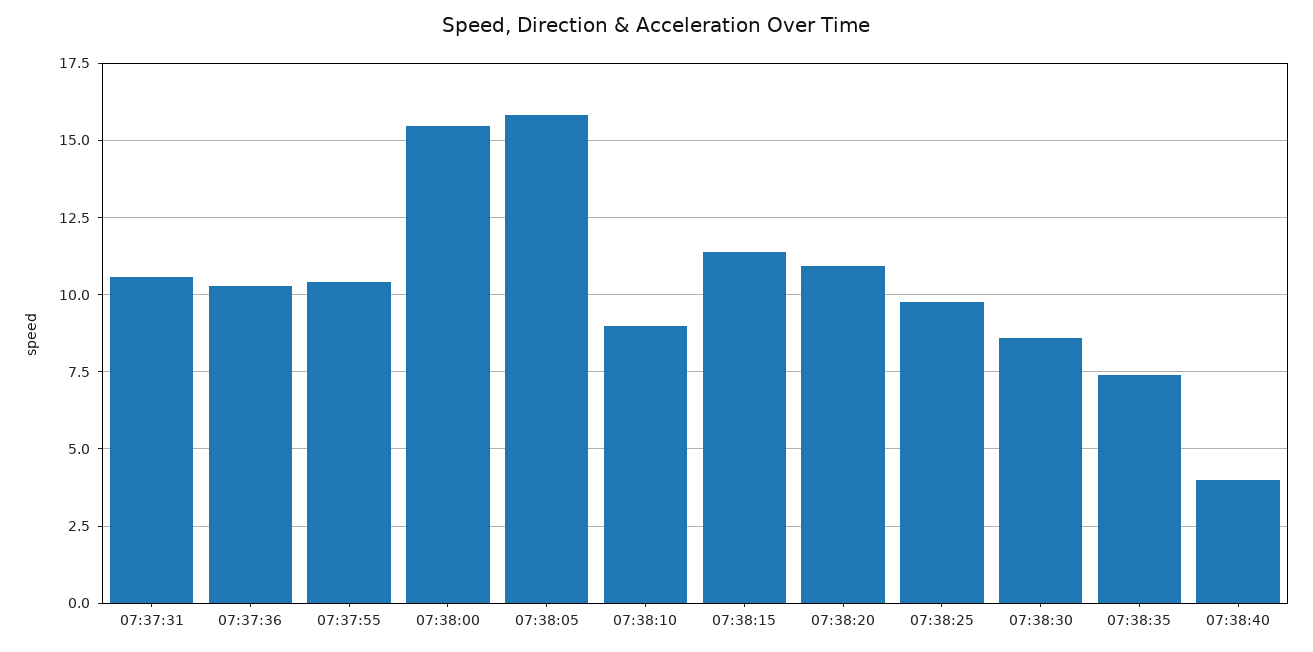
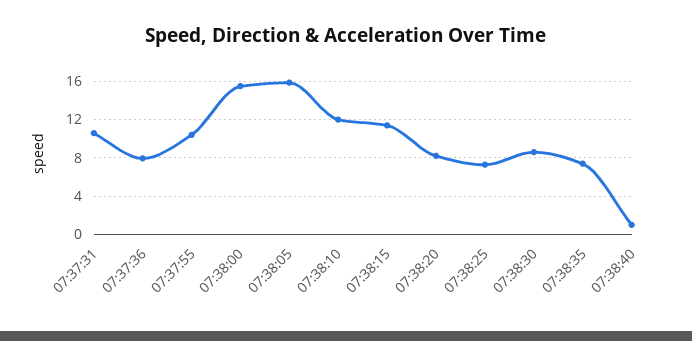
  {
    "07:37:31": 10.5,
-   "07:37:36": 10.25,
+   "07:37:36": 8,
    "07:37:55": 10.5,
    "07:38:00": 15.5,
    "07:38:05": 15.75,
-   "07:38:10": 9,
+   "07:38:10": 12,
    "07:38:15": 11.5,
-   "07:38:20": 11,
+   "07:38:20": 8,
-   "07:38:25": 9.75,
+   "07:38:25": 7,
    "07:38:30": 8.5,
    "07:38:35": 7.5,
-   "07:38:40": 4
+   "07:38:40": 1
  }

